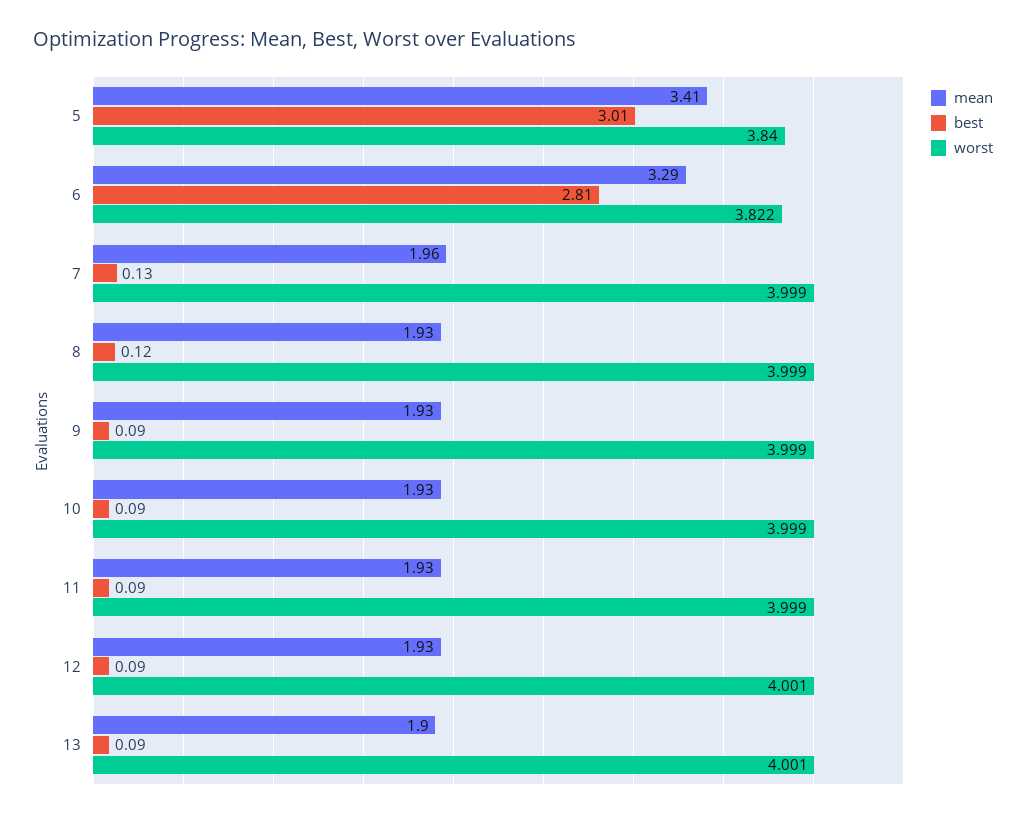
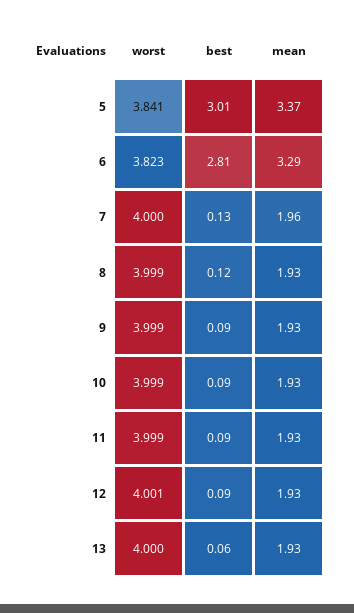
  {
    "mean": {
-     "5": 3.41,
+     "5": 3.37,
      "6": 3.29,
      "7": 1.96,
      "8": 1.93,
      "9": 1.93,
      "10": 1.93,
      "11": 1.93,
      "12": 1.93,
-     "13": 1.9
+     "13": 1.93
    },
    "best": {
      "5": 3.01,
      "6": 2.81,
      "7": 0.13,
      "8": 0.12,
      "9": 0.09,
      "10": 0.09,
      "11": 0.09,
      "12": 0.09,
-     "13": 0.09
+     "13": 0.06
    },
    "worst": {
-     "5": 3.84,
+     "5": 3.841,
-     "6": 3.822,
+     "6": 3.823,
-     "7": 3.999,
+     "7": 4,
      "8": 3.999,
      "9": 3.999,
      "10": 3.999,
      "11": 3.999,
      "12": 4.001,
-     "13": 4.001
+     "13": 4
    }
  }

